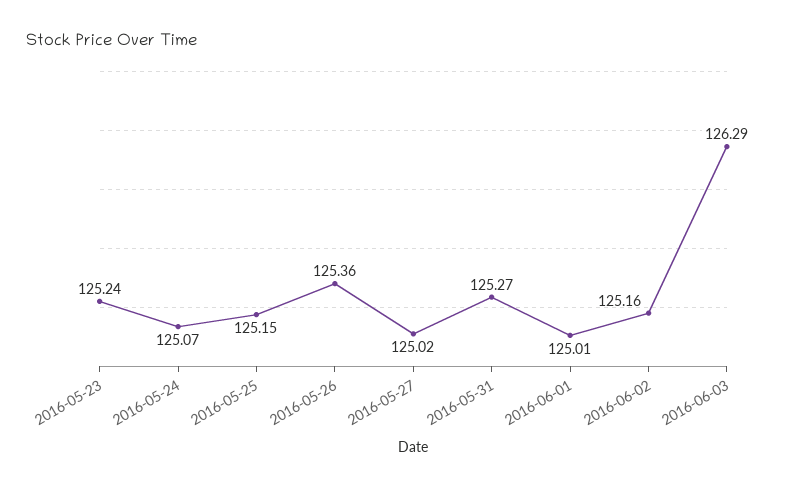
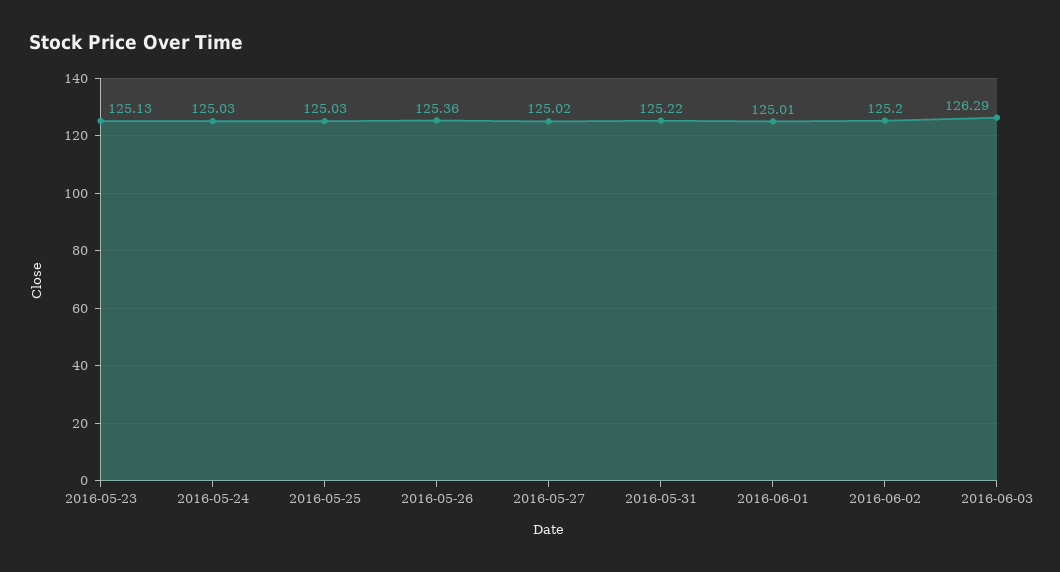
  {
-   "2016-05-23": 125.24,
+   "2016-05-23": 125.13,
-   "2016-05-24": 125.07,
+   "2016-05-24": 125.03,
-   "2016-05-25": 125.15,
+   "2016-05-25": 125.03,
    "2016-05-26": 125.36,
    "2016-05-27": 125.02,
-   "2016-05-31": 125.27,
+   "2016-05-31": 125.22,
    "2016-06-01": 125.01,
-   "2016-06-02": 125.16,
+   "2016-06-02": 125.2,
    "2016-06-03": 126.29
  }

